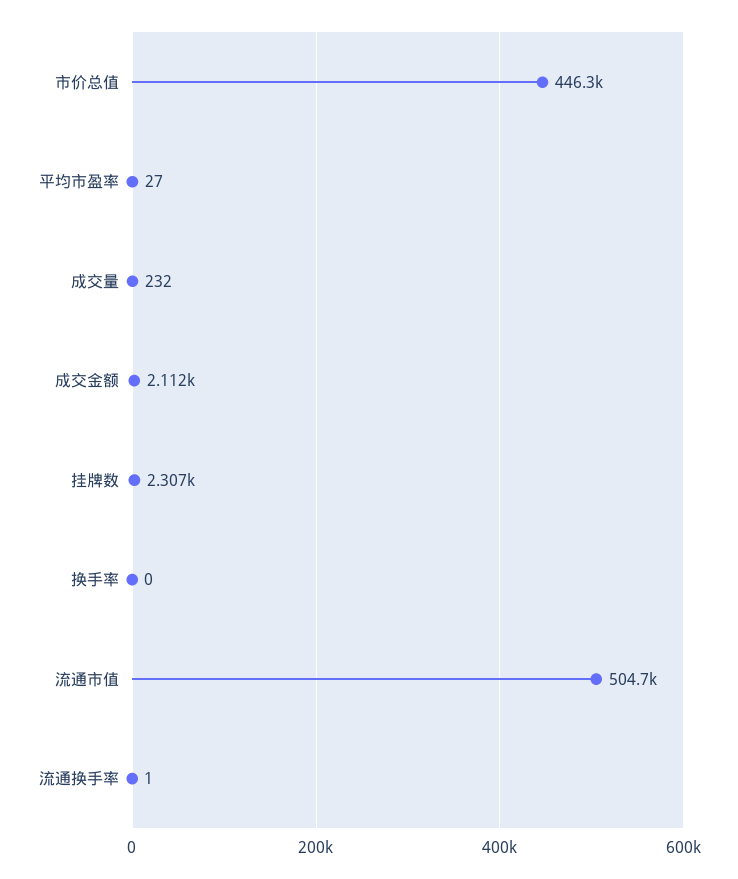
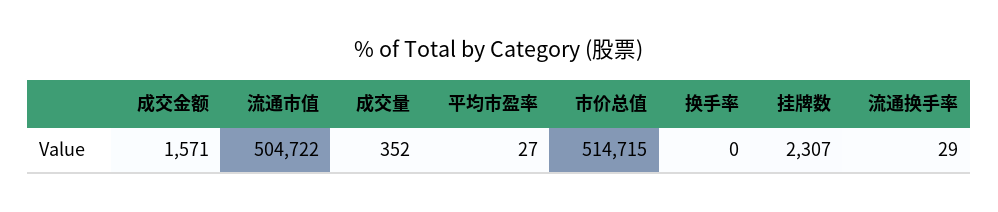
  {
-   "市价总值": 446300,
+   "市价总值": 514715,
    "平均市盈率": 27,
-   "成交量": 232,
+   "成交量": 352,
-   "成交金额": 2112,
+   "成交金额": 1571,
    "挂牌数": 2307,
    "换手率": 0,
    "流通市值": 504722,
-   "流通换手率": 1
+   "流通换手率": 29
  }

